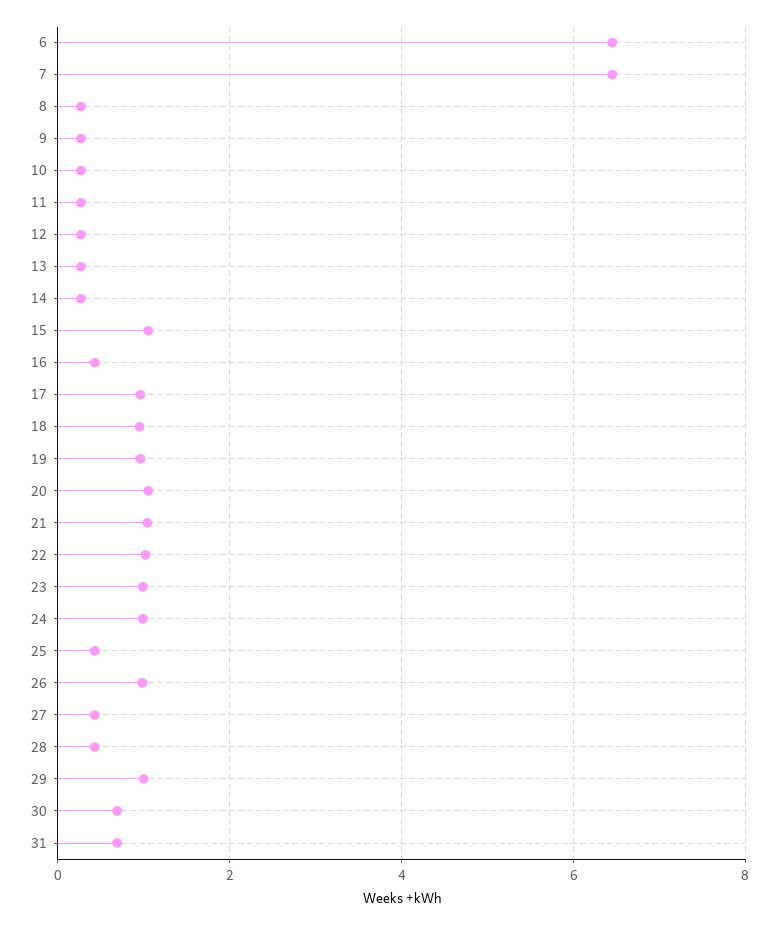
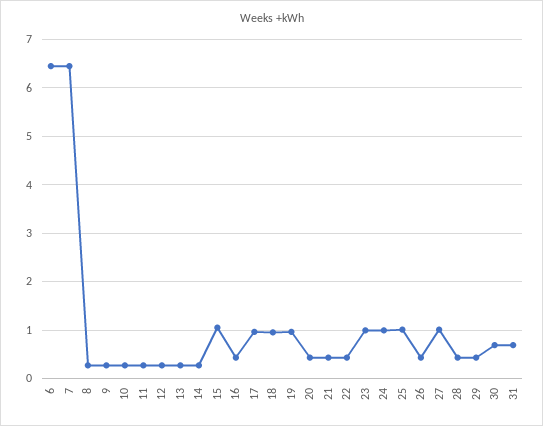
  {
    "6": 6.4,
    "7": 6.4,
    "8": 0.2,
    "9": 0.2,
    "10": 0.2,
    "11": 0.2,
    "12": 0.2,
    "13": 0.2,
    "14": 0.2,
    "15": 1,
    "16": 0.4,
    "17": 1,
    "18": 1,
    "19": 1,
-   "20": 1,
+   "20": 0.4,
-   "21": 1,
+   "21": 0.4,
-   "22": 1,
+   "22": 0.4,
    "23": 1,
    "24": 1,
-   "25": 0.4,
+   "25": 1,
-   "26": 1,
+   "26": 0.4,
-   "27": 0.4,
+   "27": 1,
    "28": 0.4,
-   "29": 1,
+   "29": 0.4,
    "30": 0.6,
    "31": 0.6
  }

